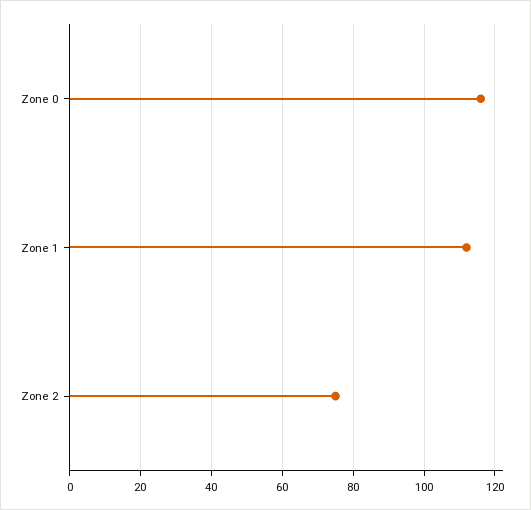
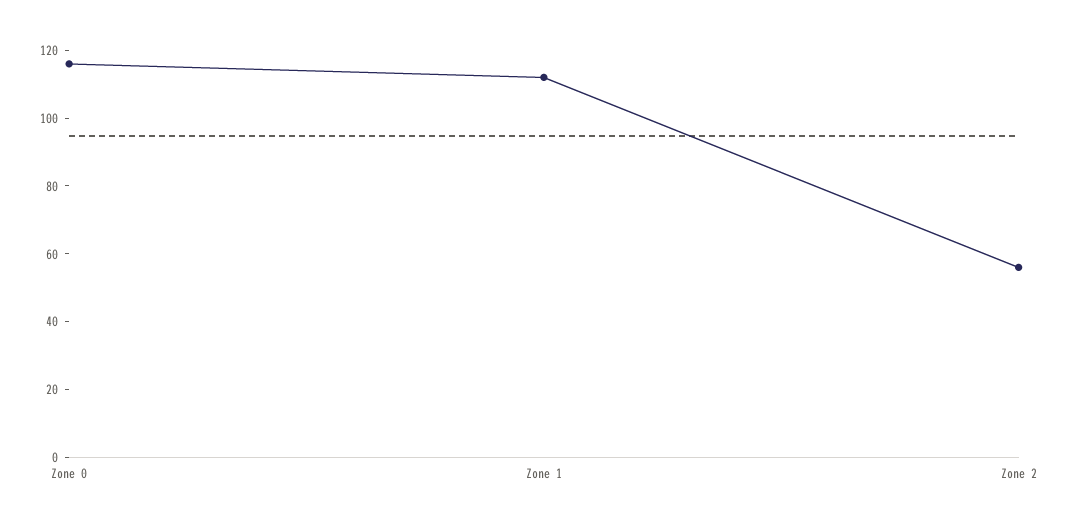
  {
    "Zone 0": 115,
    "Zone 1": 110,
-   "Zone 2": 75
+   "Zone 2": 55
  }

